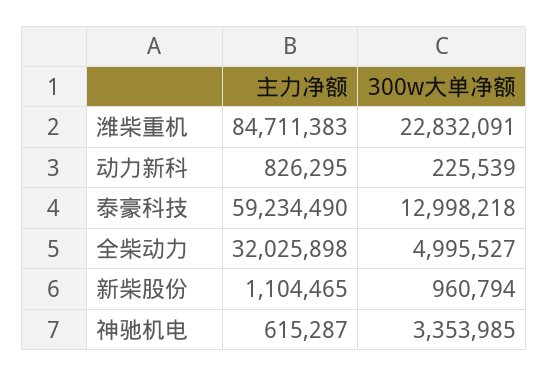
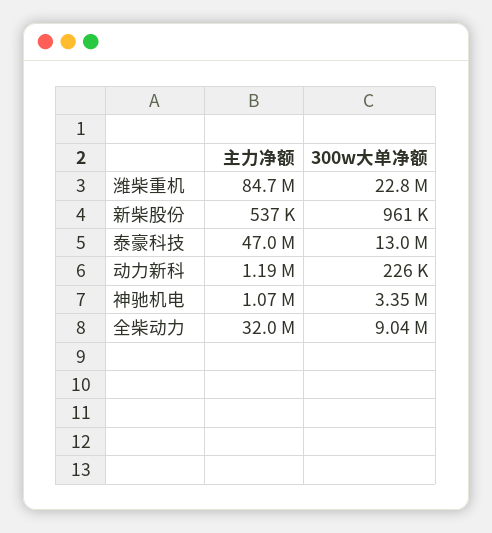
  {
    "主力净额": {
      "潍柴重机": 84711383,
-     "动力新科": 826295,
+     "动力新科": 1190000,
-     "泰豪科技": 59234490,
+     "泰豪科技": 47000000,
      "全柴动力": 32025898,
-     "新柴股份": 1104465,
+     "新柴股份": 537000,
-     "神驰机电": 615287
+     "神驰机电": 1070000
    },
    "300w大单净额": {
      "潍柴重机": 22832091,
      "动力新科": 225539,
      "泰豪科技": 12998218,
-     "全柴动力": 4995527,
+     "全柴动力": 9040000,
      "新柴股份": 960794,
      "神驰机电": 3353985
    }
  }

